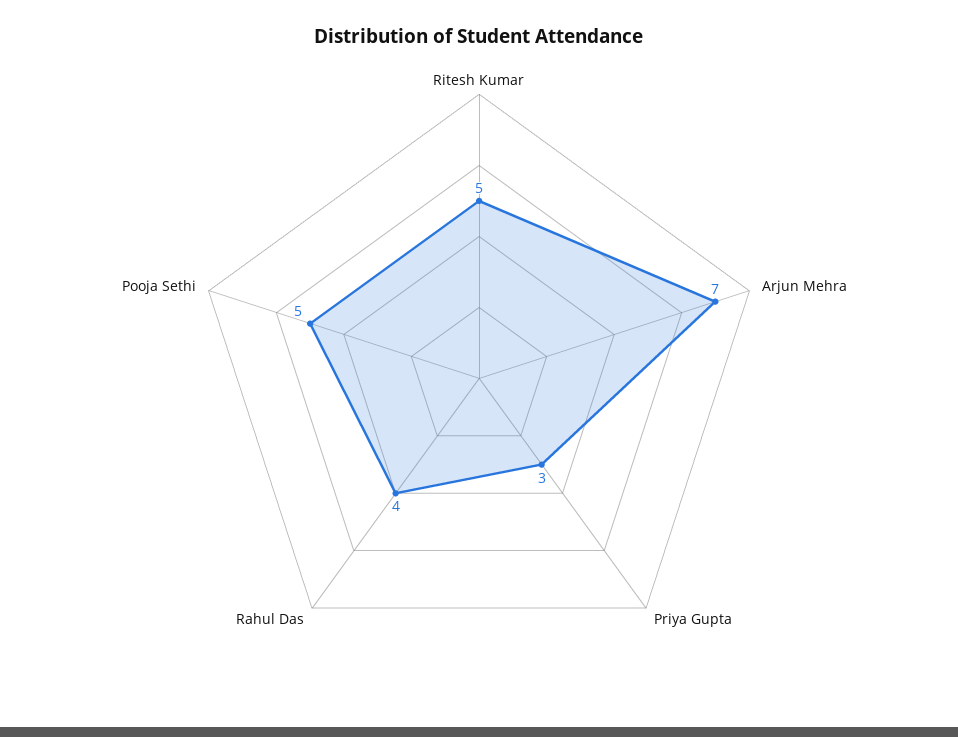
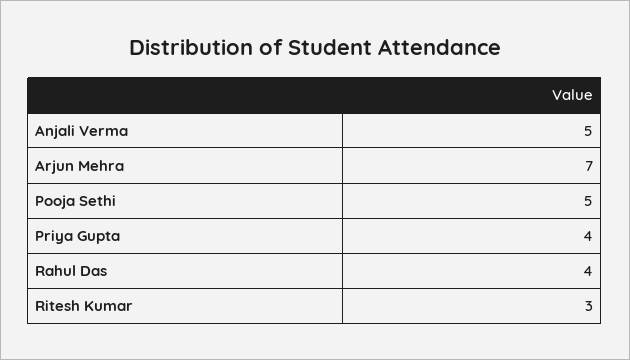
  {
-   "Ritesh Kumar": 5,
+   "Ritesh Kumar": 3,
    "Arjun Mehra": 7,
-   "Priya Gupta": 3,
+   "Priya Gupta": 4,
    "Rahul Das": 4,
-   "Pooja Sethi": 5
+   "Pooja Sethi": 5,
+   "Anjali Verma": 5
  }

